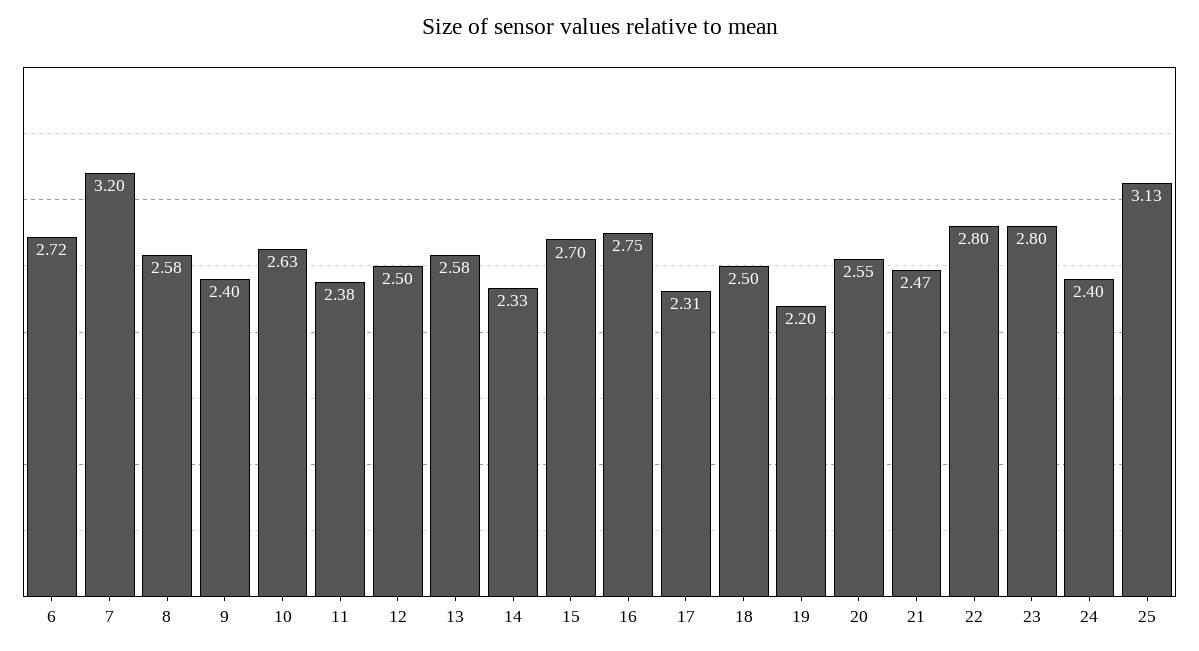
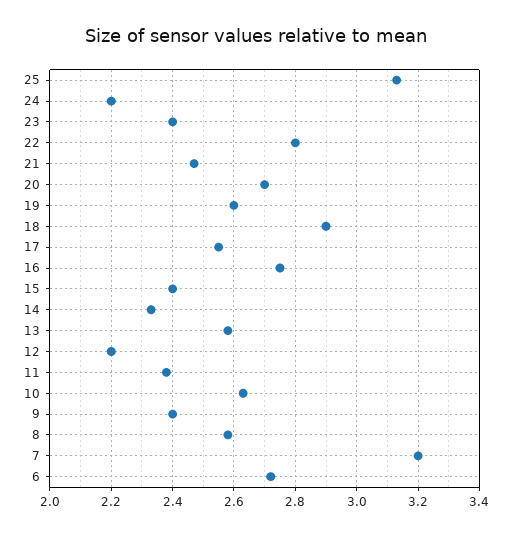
  {
    "6": 2.72,
    "7": 3.2,
    "8": 2.58,
    "9": 2.4,
    "10": 2.63,
    "11": 2.38,
-   "12": 2.5,
+   "12": 2.2,
    "13": 2.58,
    "14": 2.33,
-   "15": 2.7,
+   "15": 2.4,
    "16": 2.75,
-   "17": 2.31,
+   "17": 2.55,
-   "18": 2.5,
+   "18": 2.9,
-   "19": 2.2,
+   "19": 2.6,
-   "20": 2.55,
+   "20": 2.7,
    "21": 2.47,
    "22": 2.8,
-   "23": 2.8,
+   "23": 2.4,
-   "24": 2.4,
+   "24": 2.2,
    "25": 3.13
  }

